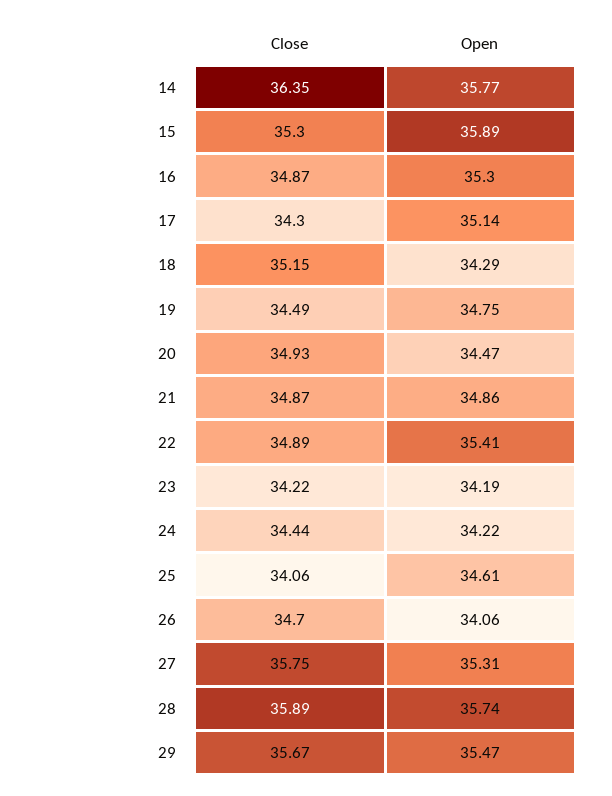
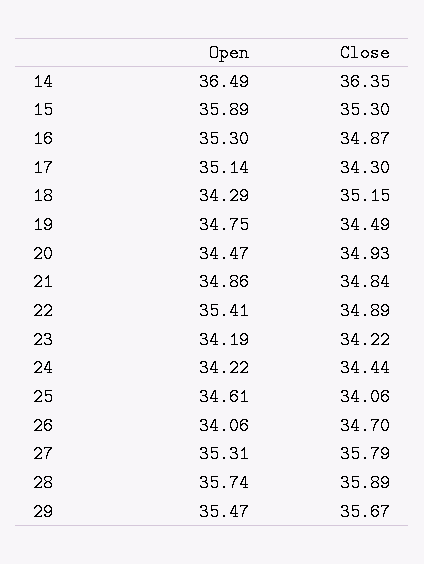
  {
    "Close": {
      "14": 36.35,
      "15": 35.3,
      "16": 34.87,
      "17": 34.3,
      "18": 35.15,
      "19": 34.49,
      "20": 34.93,
-     "21": 34.87,
+     "21": 34.84,
      "22": 34.89,
      "23": 34.22,
      "24": 34.44,
      "25": 34.06,
      "26": 34.7,
-     "27": 35.75,
+     "27": 35.79,
      "28": 35.89,
      "29": 35.67
    },
    "Open": {
-     "14": 35.77,
+     "14": 36.49,
      "15": 35.89,
      "16": 35.3,
      "17": 35.14,
      "18": 34.29,
      "19": 34.75,
      "20": 34.47,
      "21": 34.86,
      "22": 35.41,
      "23": 34.19,
      "24": 34.22,
      "25": 34.61,
      "26": 34.06,
      "27": 35.31,
      "28": 35.74,
      "29": 35.47
    }
  }

